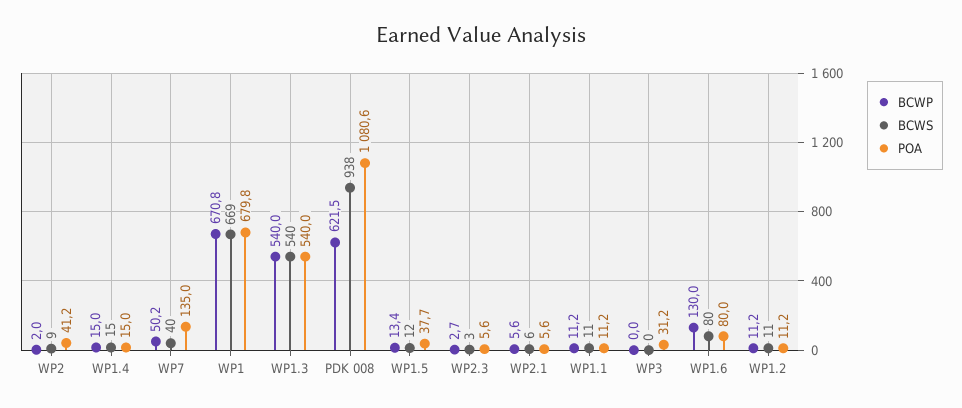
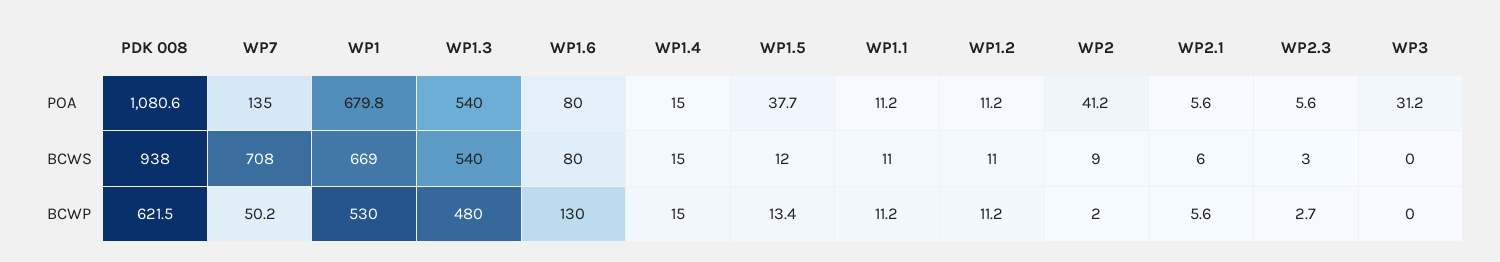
  {
    "BCWP": {
      "WP2": 2,
      "WP1.4": 15,
      "WP7": 50.2,
-     "WP1": 670.8,
+     "WP1": 530,
-     "WP1.3": 540,
+     "WP1.3": 480,
      "PDK 008": 621.5,
      "WP1.5": 13.4,
      "WP2.3": 2.7,
      "WP2.1": 5.6,
      "WP1.1": 11.2,
      "WP3": 0,
      "WP1.6": 130,
      "WP1.2": 11.2
    },
    "BCWS": {
      "WP2": 9,
      "WP1.4": 15,
-     "WP7": 40,
+     "WP7": 708,
      "WP1": 669,
      "WP1.3": 540,
      "PDK 008": 938,
      "WP1.5": 12,
      "WP2.3": 3,
      "WP2.1": 6,
      "WP1.1": 11,
      "WP3": 0,
      "WP1.6": 80,
      "WP1.2": 11
    },
    "POA": {
      "WP2": 41.2,
      "WP1.4": 15,
      "WP7": 135,
      "WP1": 679.8,
      "WP1.3": 540,
      "PDK 008": 1080.6,
      "WP1.5": 37.7,
      "WP2.3": 5.6,
      "WP2.1": 5.6,
      "WP1.1": 11.2,
      "WP3": 31.2,
      "WP1.6": 80,
      "WP1.2": 11.2
    }
  }

